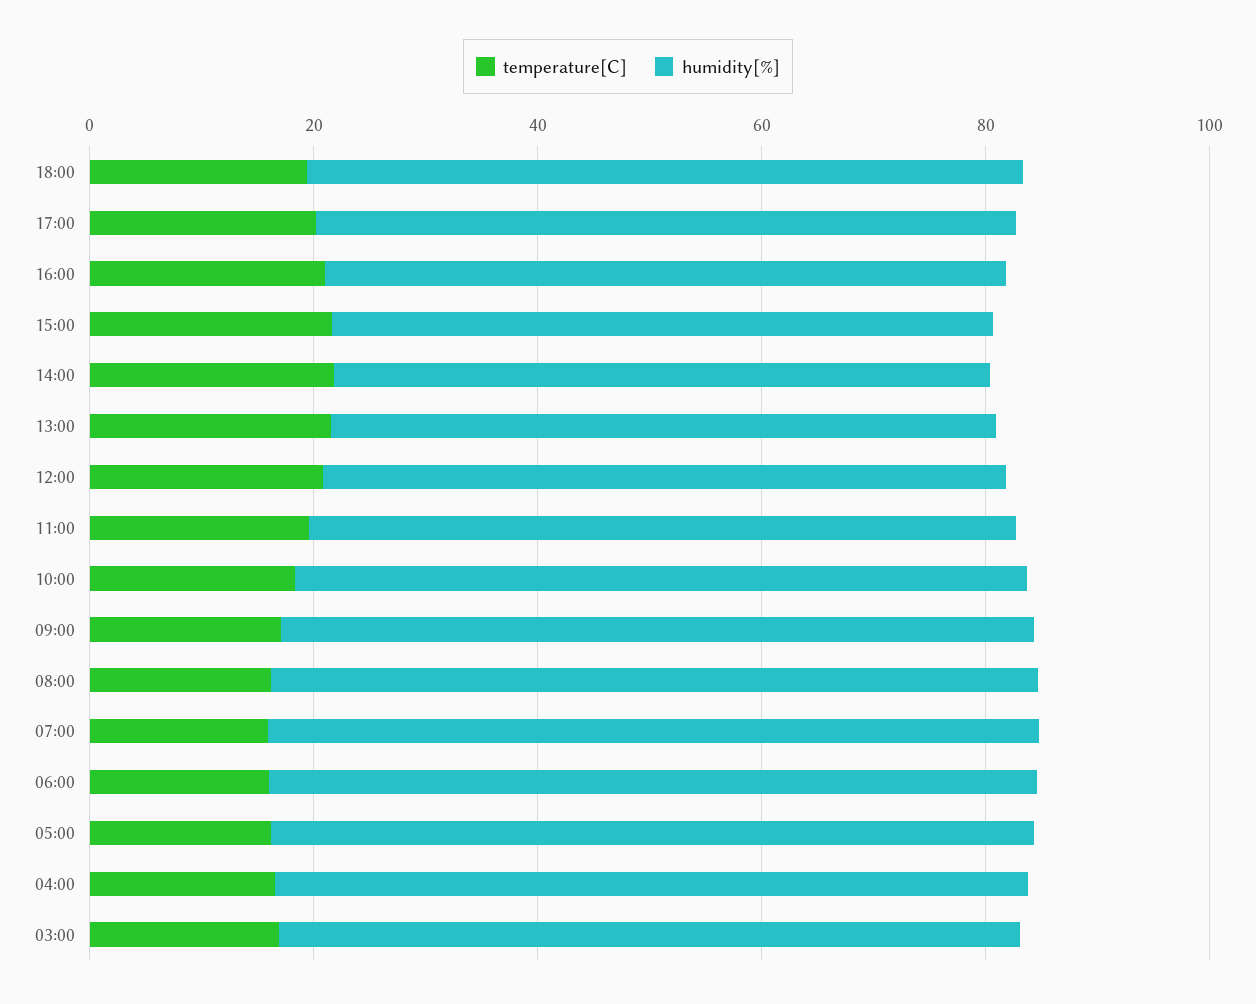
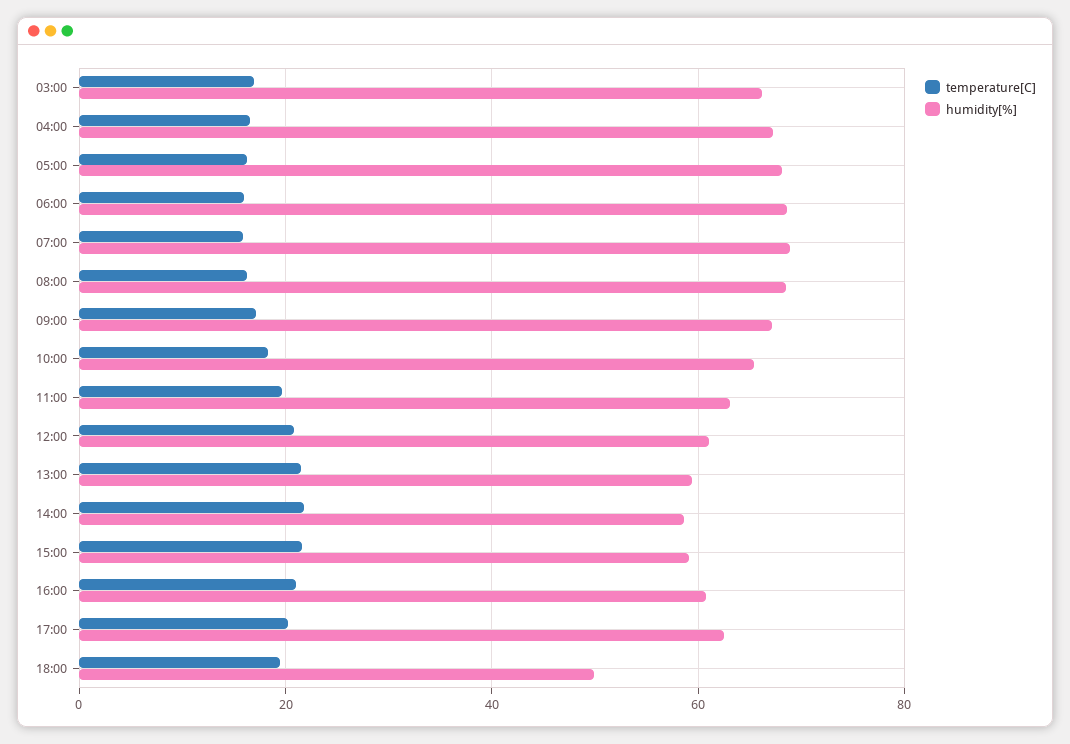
  {
    "temperature[C]": {
      "18:00": 20,
      "17:00": 20,
      "16:00": 22,
      "15:00": 22,
      "14:00": 22,
      "13:00": 22,
      "12:00": 20,
      "11:00": 20,
      "10:00": 18,
      "09:00": 18,
      "08:00": 16,
      "07:00": 16,
      "06:00": 16,
      "05:00": 16,
      "04:00": 16,
      "03:00": 16
    },
    "humidity[%]": {
-     "18:00": 65,
+     "18:00": 50,
      "17:00": 62,
      "16:00": 60,
      "15:00": 60,
      "14:00": 58,
      "13:00": 60,
      "12:00": 62,
      "11:00": 64,
      "10:00": 66,
      "09:00": 68,
      "08:00": 68,
      "07:00": 68,
      "06:00": 68,
      "05:00": 68,
      "04:00": 68,
      "03:00": 66
    }
  }

